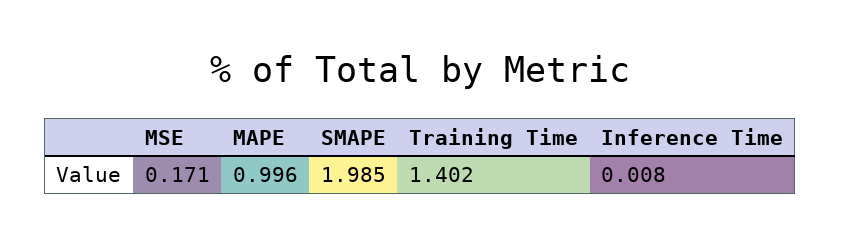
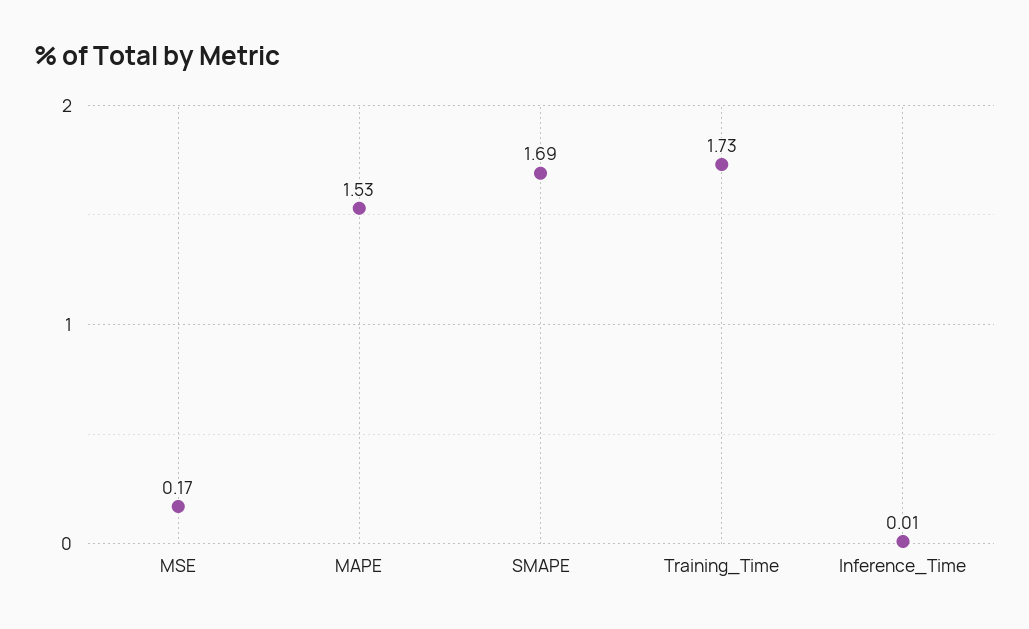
  {
    "MSE": 0.171,
-   "MAPE": 0.996,
+   "MAPE": 1.53,
-   "SMAPE": 1.985,
+   "SMAPE": 1.69,
-   "Training Time": 1.402,
+   "Training Time": 1.73,
    "Inference Time": 0.008
  }

